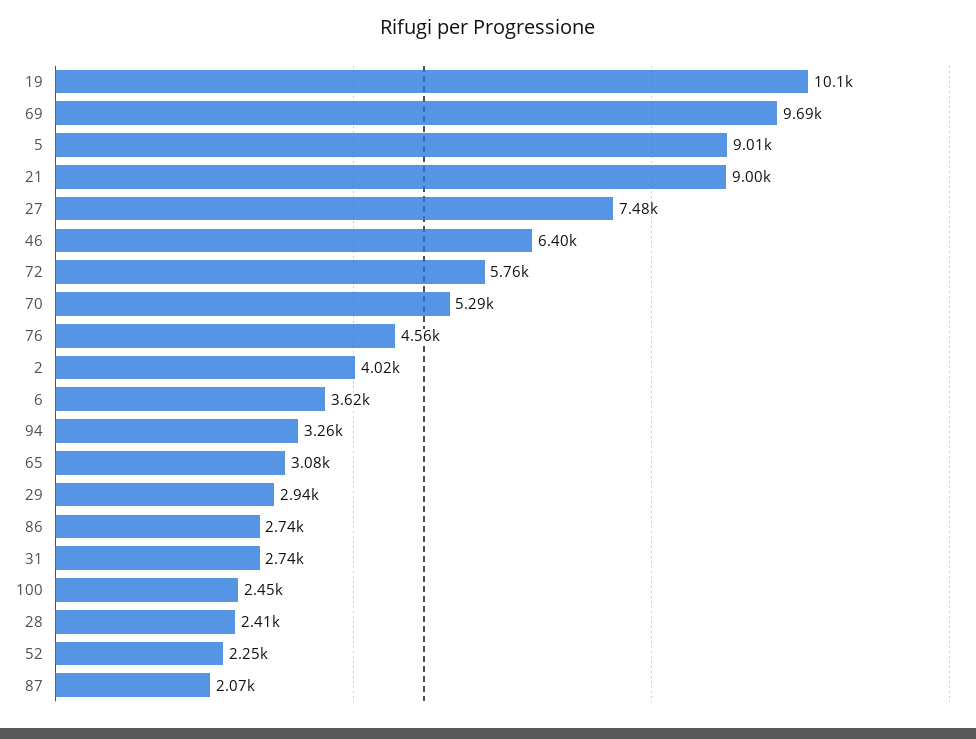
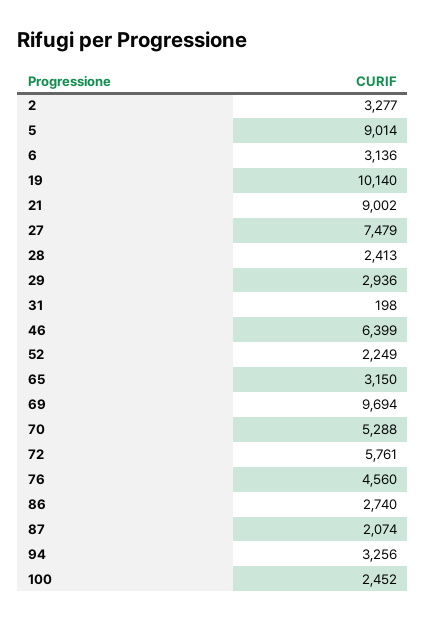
  {
    "19": 10140,
    "69": 9694,
    "5": 9014,
    "21": 9002,
    "27": 7479,
    "46": 6399,
    "72": 5761,
    "70": 5288,
    "76": 4560,
-   "2": 4020,
+   "2": 3277,
-   "6": 3620,
+   "6": 3136,
    "94": 3256,
-   "65": 3080,
+   "65": 3150,
    "29": 2936,
    "86": 2740,
-   "31": 2740,
+   "31": 198,
    "100": 2452,
    "28": 2413,
    "52": 2249,
    "87": 2074
  }

